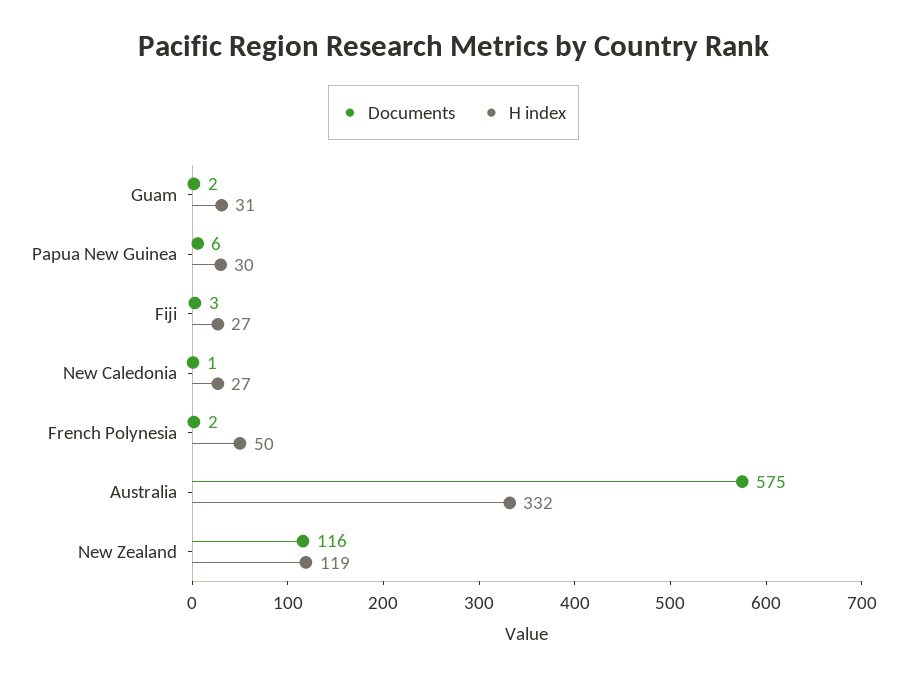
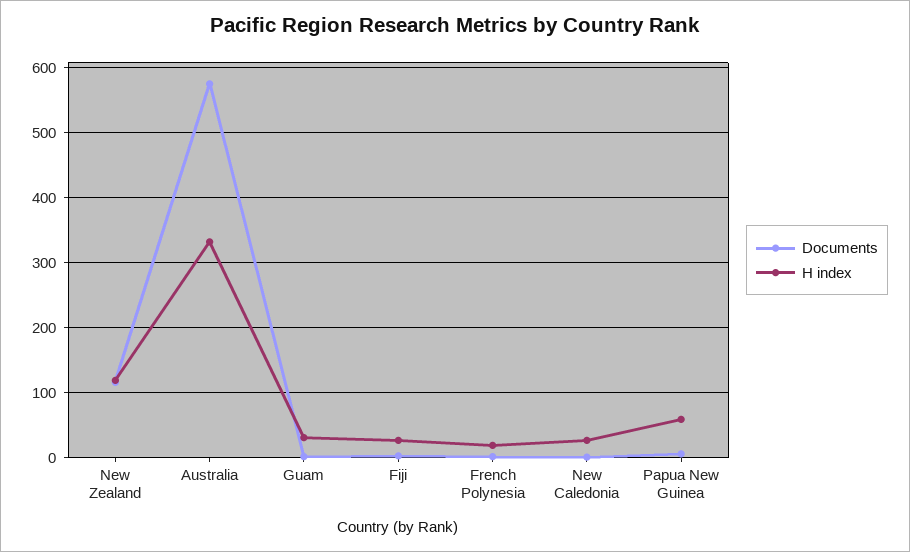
  {
    "Documents": {
      "Guam": 2,
      "Papua New Guinea": 6,
      "Fiji": 3,
      "New Caledonia": 1,
      "French Polynesia": 2,
      "Australia": 575,
      "New Zealand": 116
    },
    "H index": {
      "Guam": 31,
-     "Papua New Guinea": 30,
+     "Papua New Guinea": 60,
      "Fiji": 27,
      "New Caledonia": 27,
-     "French Polynesia": 50,
+     "French Polynesia": 20,
      "Australia": 332,
      "New Zealand": 119
    }
  }

